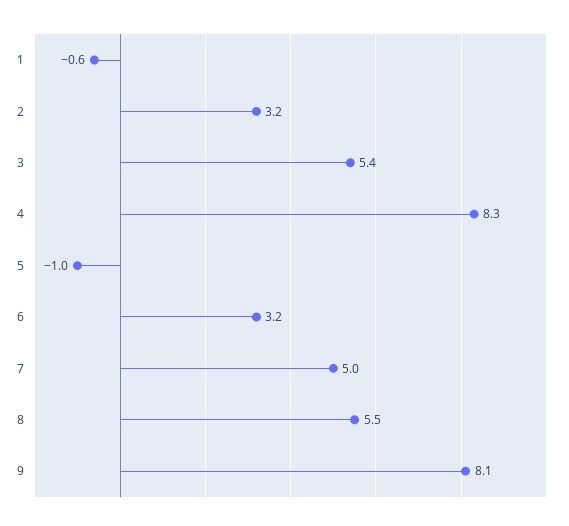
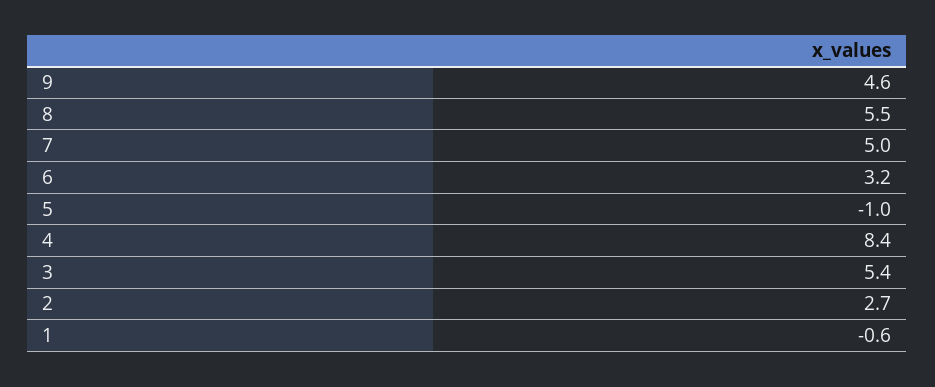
  {
    "1": -0.6,
-   "2": 3.2,
+   "2": 2.7,
    "3": 5.4,
-   "4": 8.3,
+   "4": 8.4,
    "5": -1,
    "6": 3.2,
    "7": 5,
    "8": 5.5,
-   "9": 8.1
+   "9": 4.6
  }

